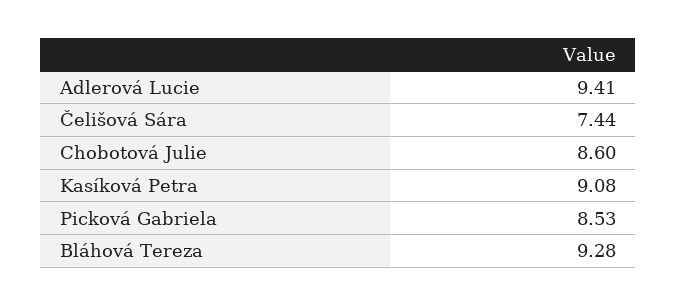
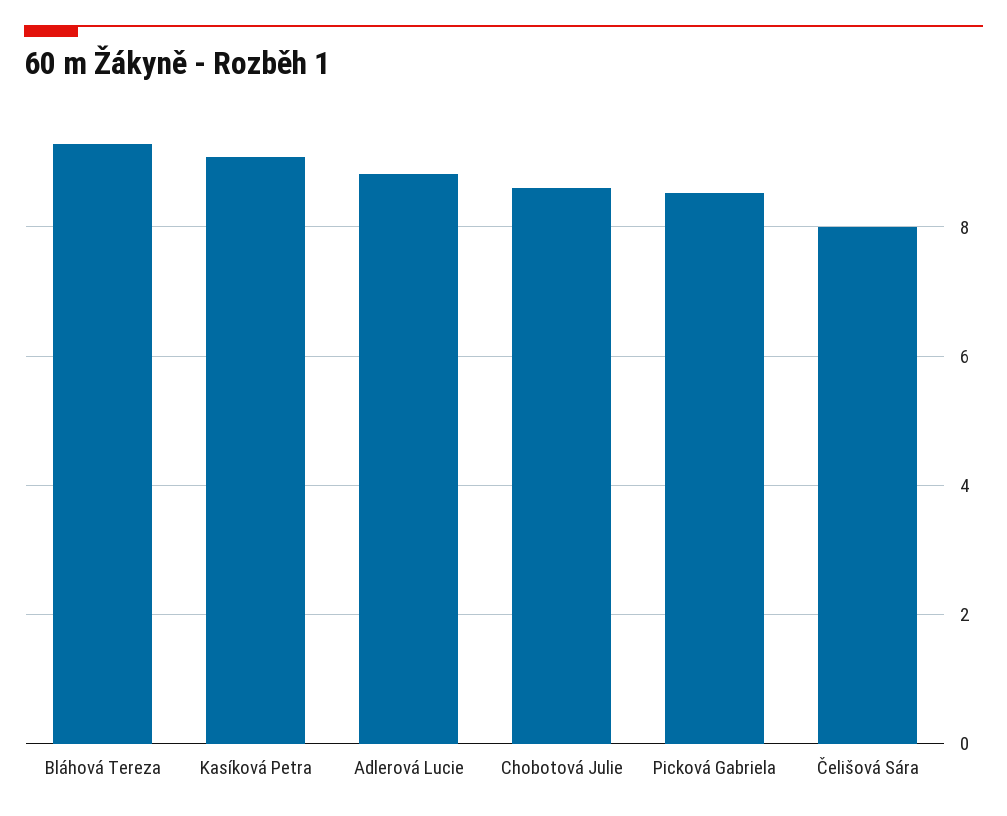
  {
-   "Adlerová Lucie": 9.41,
+   "Adlerová Lucie": 8.8,
-   "Čelišová Sára": 7.44,
+   "Čelišová Sára": 8,
    "Chobotová Julie": 8.6,
    "Kasíková Petra": 9.08,
    "Picková Gabriela": 8.53,
    "Bláhová Tereza": 9.28
  }

